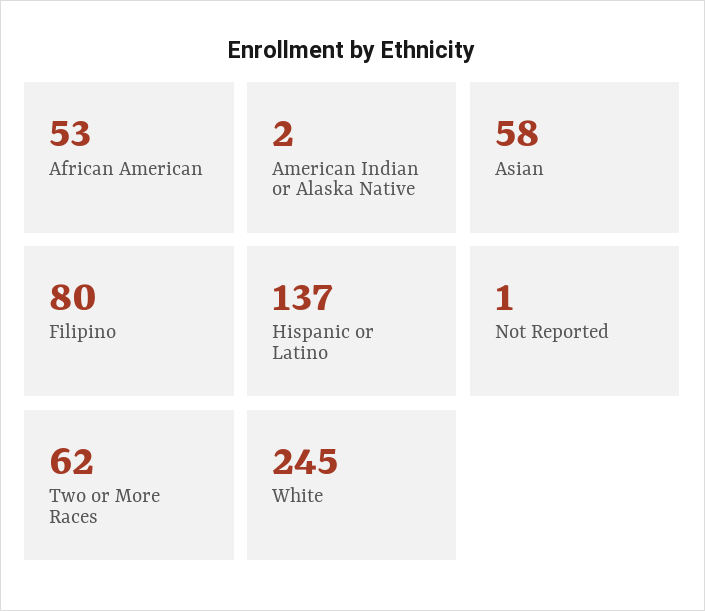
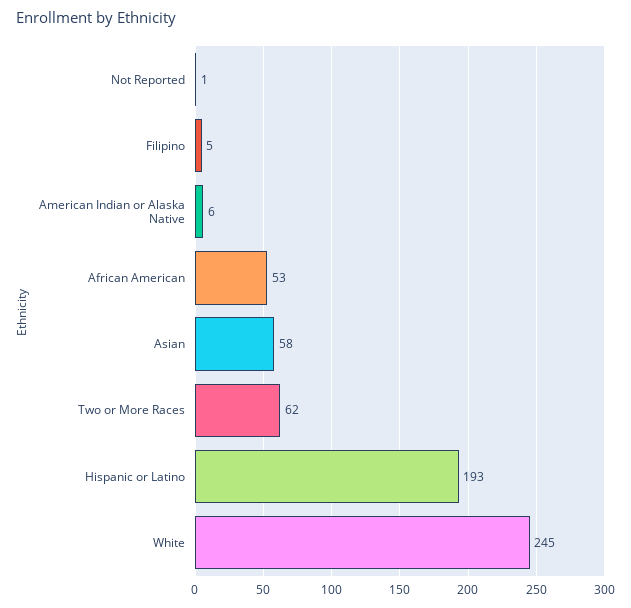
  {
    "African American": 53,
-   "American Indian or Alaska Native": 2,
+   "American Indian or Alaska Native": 6,
    "Asian": 58,
-   "Filipino": 80,
+   "Filipino": 5,
-   "Hispanic or Latino": 137,
+   "Hispanic or Latino": 193,
    "Not Reported": 1,
    "Two or More Races": 62,
    "White": 245
  }

